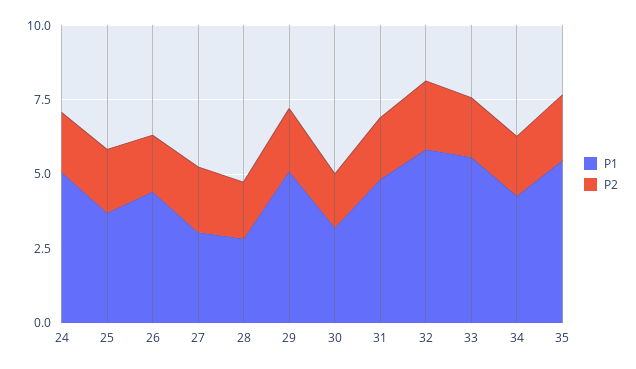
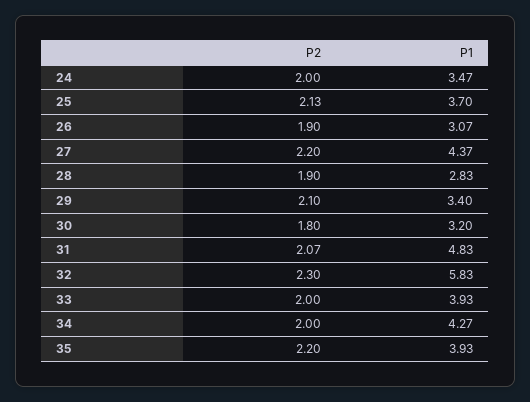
  {
    "P1": {
-     "24": 5,
+     "24": 3.47,
      "25": 3.7,
-     "26": 4.5,
+     "26": 3.07,
-     "27": 3,
+     "27": 4.37,
      "28": 2.83,
-     "29": 5,
+     "29": 3.4,
      "30": 3.2,
      "31": 4.83,
      "32": 5.83,
-     "33": 5.5,
+     "33": 3.93,
      "34": 4.27,
-     "35": 5.5
+     "35": 3.93
    },
    "P2": {
      "24": 2,
      "25": 2.13,
      "26": 1.9,
      "27": 2.2,
      "28": 1.9,
      "29": 2.1,
      "30": 1.8,
      "31": 2.07,
      "32": 2.3,
      "33": 2,
      "34": 2,
      "35": 2.2
    }
  }

